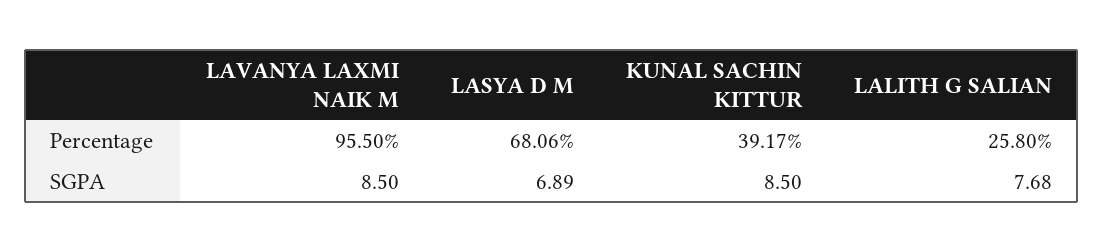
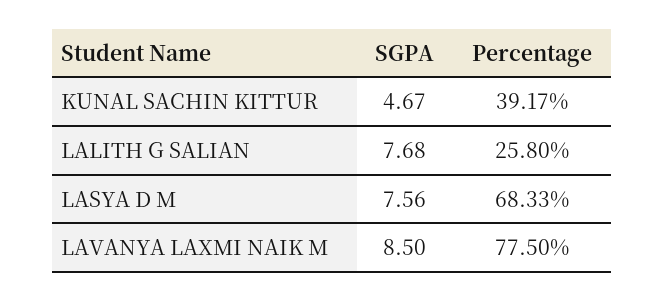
  {
    "LAVANYA LAXMI NAIK M": {
-     "Percentage": 95.5,
+     "Percentage": 77.5,
      "SGPA": 8.5
    },
    "LASYA D M": {
-     "Percentage": 68.06,
+     "Percentage": 68.33,
-     "SGPA": 6.89
+     "SGPA": 7.56
    },
    "KUNAL SACHIN KITTUR": {
      "Percentage": 39.17,
-     "SGPA": 8.5
+     "SGPA": 4.67
    },
    "LALITH G SALIAN": {
      "Percentage": 25.8,
      "SGPA": 7.68
    }
  }

